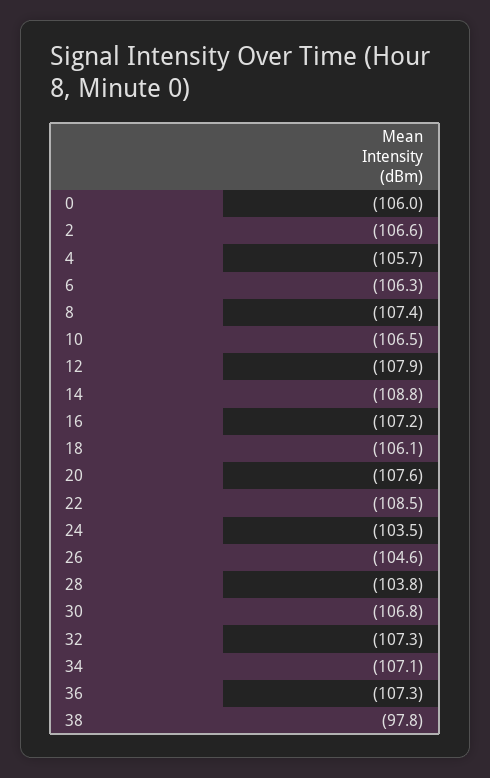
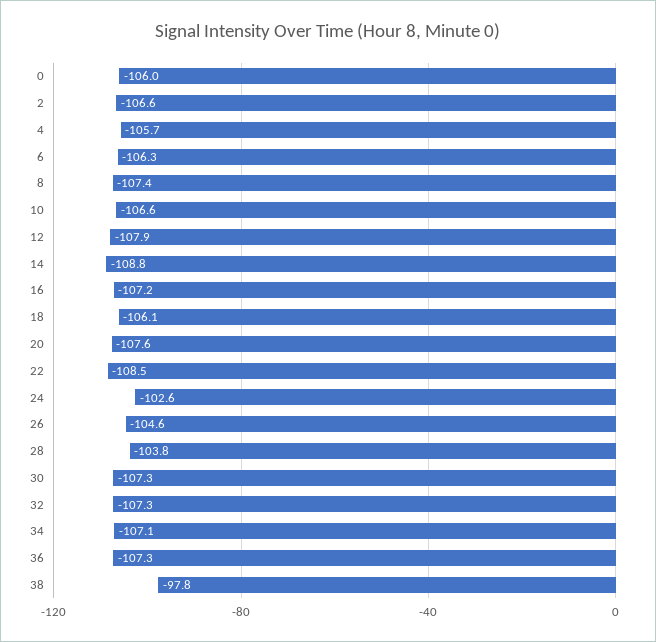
  {
    "0": -106,
    "2": -106.6,
    "4": -105.7,
    "6": -106.3,
    "8": -107.4,
-   "10": -106.5,
+   "10": -106.6,
    "12": -107.9,
    "14": -108.8,
    "16": -107.2,
    "18": -106.1,
    "20": -107.6,
    "22": -108.5,
-   "24": -103.5,
+   "24": -102.6,
    "26": -104.6,
    "28": -103.8,
-   "30": -106.8,
+   "30": -107.3,
    "32": -107.3,
    "34": -107.1,
    "36": -107.3,
    "38": -97.8
  }

